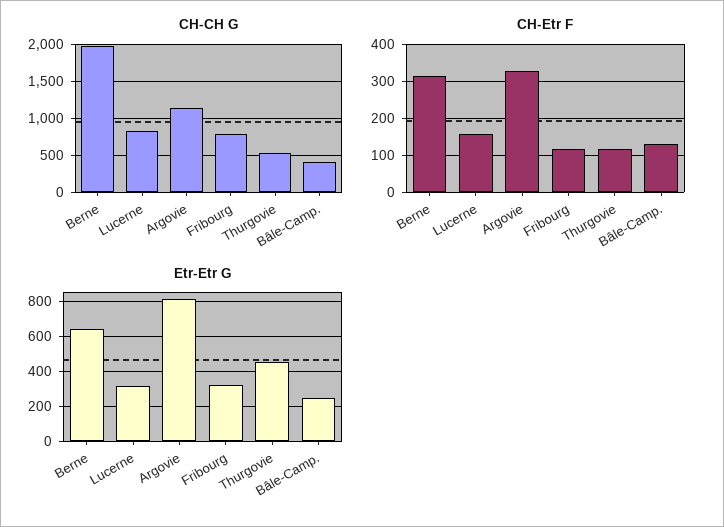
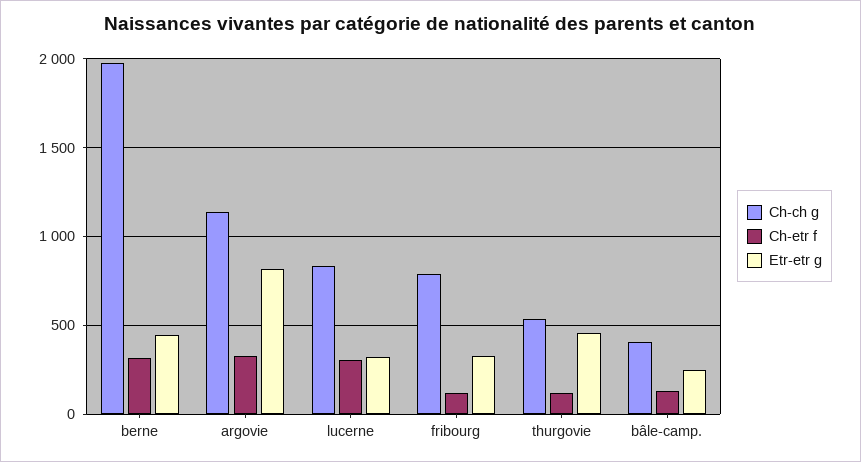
  {
    "CH-CH G": {
      "Berne": 2000,
      "Lucerne": 850,
      "Argovie": 1150,
      "Fribourg": 800,
      "Thurgovie": 550,
      "Bâle-Camp.": 400
    },
    "CH-Etr F": {
      "Berne": 320,
-     "Lucerne": 160,
+     "Lucerne": 300,
      "Argovie": 320,
      "Fribourg": 120,
      "Thurgovie": 120,
      "Bâle-Camp.": 140
    },
    "Etr-Etr G": {
-     "Berne": 650,
+     "Berne": 450,
      "Lucerne": 300,
      "Argovie": 800,
      "Fribourg": 300,
      "Thurgovie": 450,
      "Bâle-Camp.": 250
    }
  }

